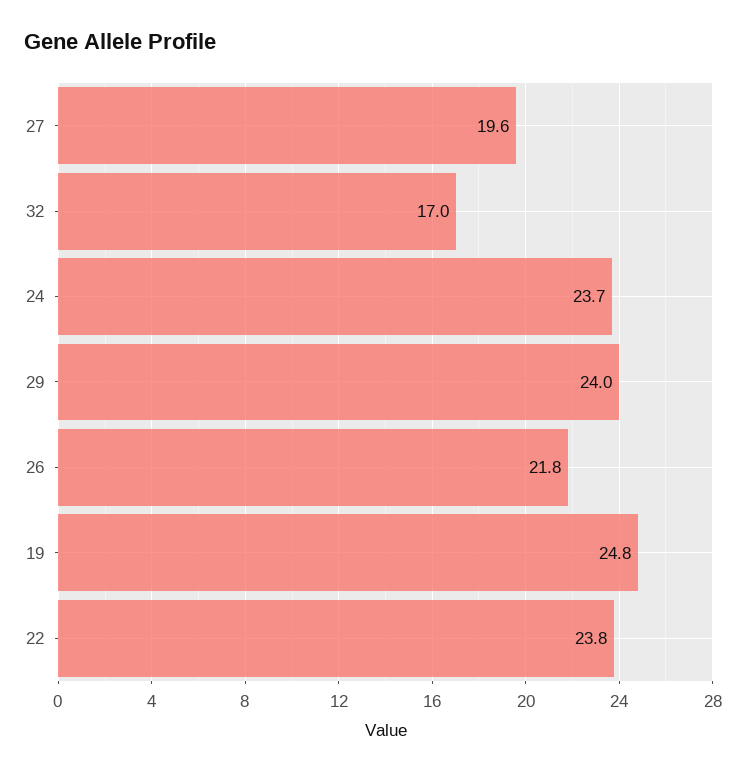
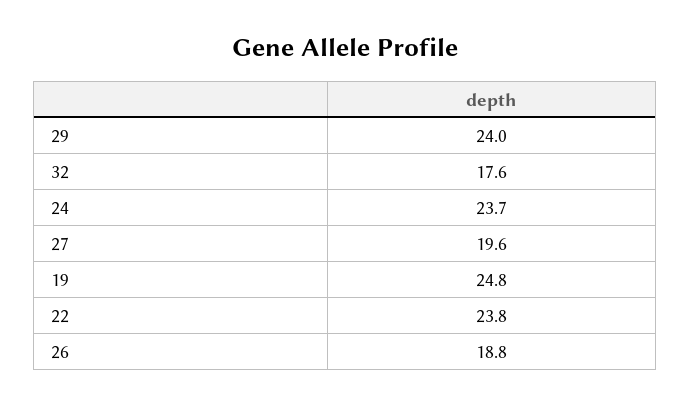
  {
    "27": 19.6,
-   "32": 17,
+   "32": 17.6,
    "24": 23.7,
    "29": 24,
-   "26": 21.8,
+   "26": 18.8,
    "19": 24.8,
    "22": 23.8
  }

